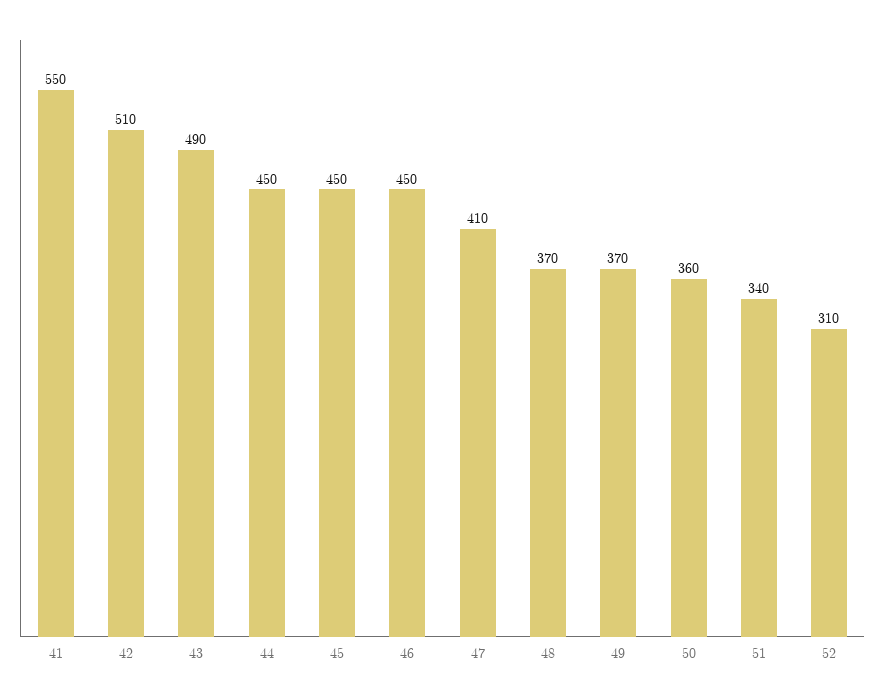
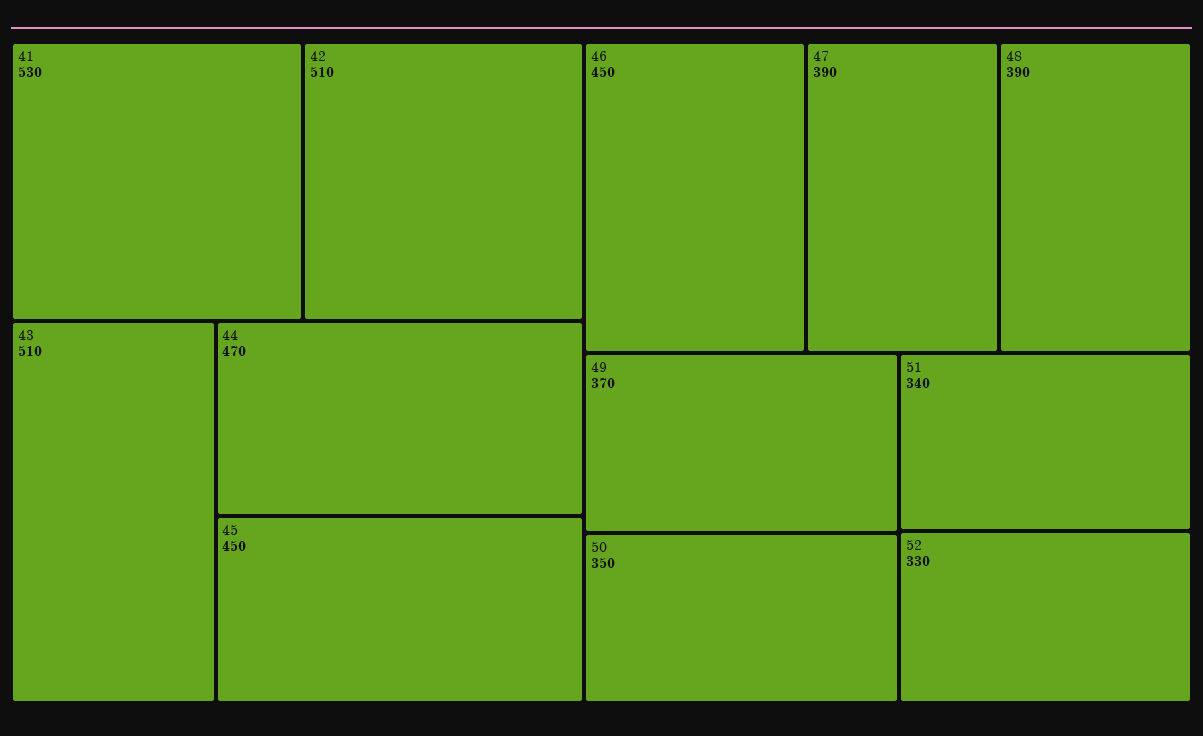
  {
-   "41": 550,
+   "41": 530,
    "42": 510,
-   "43": 490,
+   "43": 510,
-   "44": 450,
+   "44": 470,
    "45": 450,
    "46": 450,
-   "47": 410,
+   "47": 390,
-   "48": 370,
+   "48": 390,
    "49": 370,
-   "50": 360,
+   "50": 350,
    "51": 340,
-   "52": 310
+   "52": 330
  }

